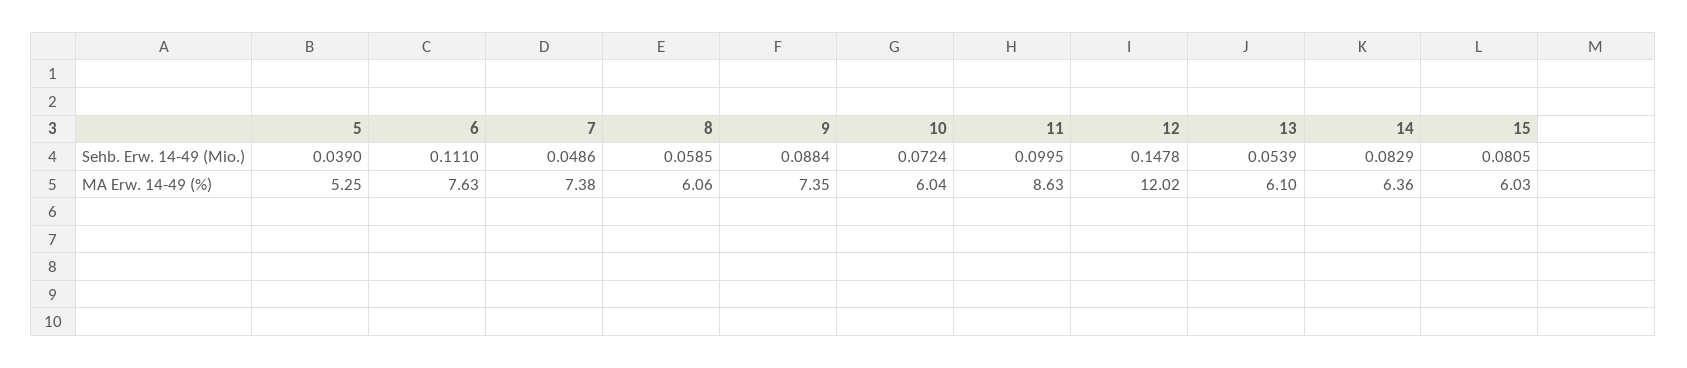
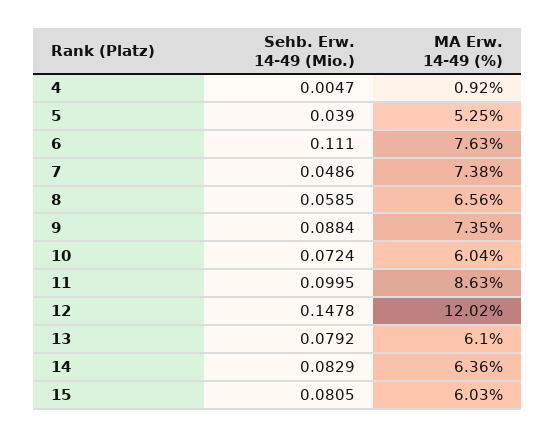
  {
    "5": {
      "Sehb. Erw. 14-49 (Mio.)": 0.039,
      "MA Erw. 14-49 (%)": 5.25
    },
    "6": {
      "Sehb. Erw. 14-49 (Mio.)": 0.111,
      "MA Erw. 14-49 (%)": 7.63
    },
    "7": {
      "Sehb. Erw. 14-49 (Mio.)": 0.0486,
      "MA Erw. 14-49 (%)": 7.38
    },
    "8": {
      "Sehb. Erw. 14-49 (Mio.)": 0.0585,
-     "MA Erw. 14-49 (%)": 6.06
+     "MA Erw. 14-49 (%)": 6.56
    },
    "9": {
      "Sehb. Erw. 14-49 (Mio.)": 0.0884,
      "MA Erw. 14-49 (%)": 7.35
    },
    "10": {
      "Sehb. Erw. 14-49 (Mio.)": 0.0724,
      "MA Erw. 14-49 (%)": 6.04
    },
    "11": {
      "Sehb. Erw. 14-49 (Mio.)": 0.0995,
      "MA Erw. 14-49 (%)": 8.63
    },
    "12": {
      "Sehb. Erw. 14-49 (Mio.)": 0.1478,
      "MA Erw. 14-49 (%)": 12.02
    },
    "13": {
-     "Sehb. Erw. 14-49 (Mio.)": 0.0539,
+     "Sehb. Erw. 14-49 (Mio.)": 0.0792,
      "MA Erw. 14-49 (%)": 6.1
    },
    "14": {
      "Sehb. Erw. 14-49 (Mio.)": 0.0829,
      "MA Erw. 14-49 (%)": 6.36
    },
    "15": {
      "Sehb. Erw. 14-49 (Mio.)": 0.0805,
      "MA Erw. 14-49 (%)": 6.03
-   }
+   },
+   "4": {
+     "Sehb. Erw. 14-49 (Mio.)": 0.0047,
+     "MA Erw. 14-49 (%)": 0.92
+   }
  }

